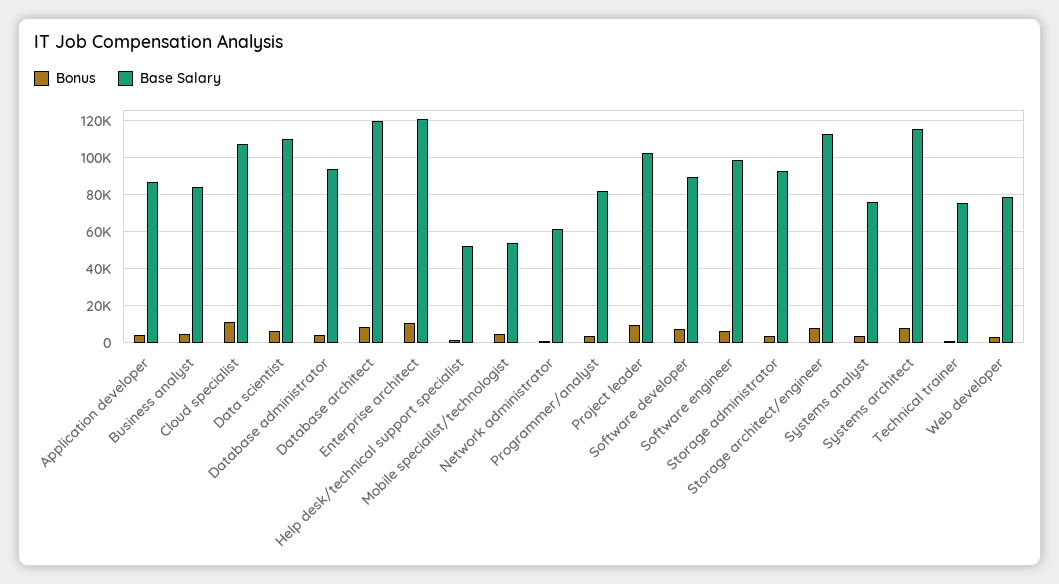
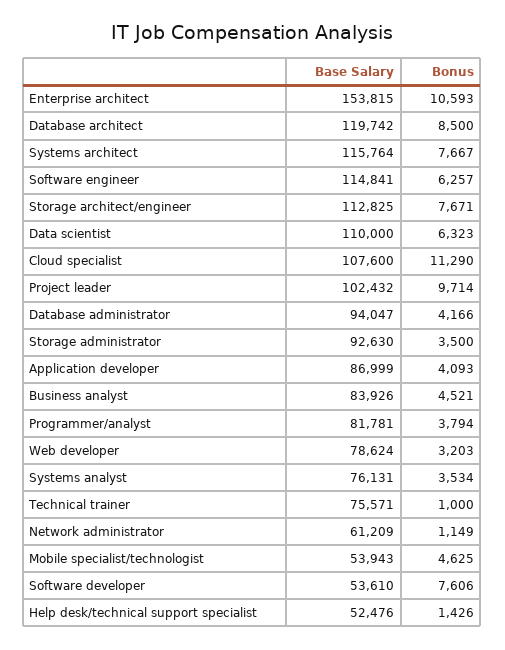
  {
    "Bonus": {
      "Application developer": 4093,
      "Business analyst": 4521,
      "Cloud specialist": 11290,
      "Data scientist": 6323,
      "Database administrator": 4166,
      "Database architect": 8500,
      "Enterprise architect": 10593,
      "Help desk/technical support specialist": 1426,
      "Mobile specialist/technologist": 4625,
      "Network administrator": 1149,
      "Programmer/analyst": 3794,
      "Project leader": 9714,
      "Software developer": 7606,
      "Software engineer": 6257,
      "Storage administrator": 3500,
      "Storage architect/engineer": 7671,
      "Systems analyst": 3534,
      "Systems architect": 7667,
      "Technical trainer": 1000,
      "Web developer": 3203
    },
    "Base Salary": {
      "Application developer": 86999,
      "Business analyst": 83926,
      "Cloud specialist": 107600,
      "Data scientist": 110000,
      "Database administrator": 94047,
      "Database architect": 119742,
-     "Enterprise architect": 120000,
+     "Enterprise architect": 153815,
      "Help desk/technical support specialist": 52476,
      "Mobile specialist/technologist": 53943,
      "Network administrator": 61209,
      "Programmer/analyst": 81781,
      "Project leader": 102432,
-     "Software developer": 90000,
+     "Software developer": 53610,
-     "Software engineer": 100000,
+     "Software engineer": 114841,
      "Storage administrator": 92630,
      "Storage architect/engineer": 112825,
      "Systems analyst": 76131,
      "Systems architect": 115764,
      "Technical trainer": 75571,
      "Web developer": 78624
    }
  }

